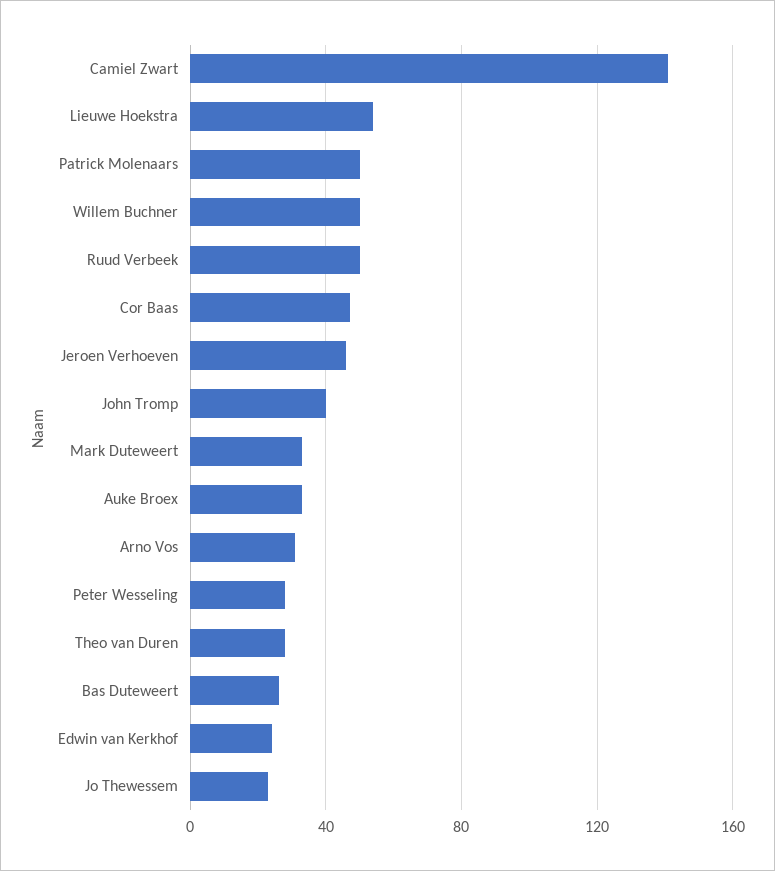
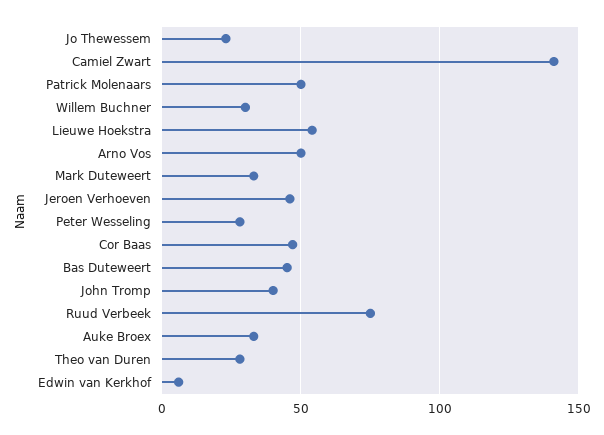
  {
    "Camiel Zwart": 140,
    "Lieuwe Hoekstra": 55,
    "Patrick Molenaars": 50,
-   "Willem Buchner": 50,
+   "Willem Buchner": 30,
-   "Ruud Verbeek": 50,
+   "Ruud Verbeek": 75,
    "Cor Baas": 45,
    "Jeroen Verhoeven": 45,
    "John Tromp": 40,
    "Mark Duteweert": 35,
    "Auke Broex": 35,
-   "Arno Vos": 30,
+   "Arno Vos": 50,
    "Peter Wesseling": 30,
    "Theo van Duren": 30,
-   "Bas Duteweert": 25,
+   "Bas Duteweert": 45,
-   "Edwin van Kerkhof": 25,
+   "Edwin van Kerkhof": 5,
    "Jo Thewessem": 25
  }

